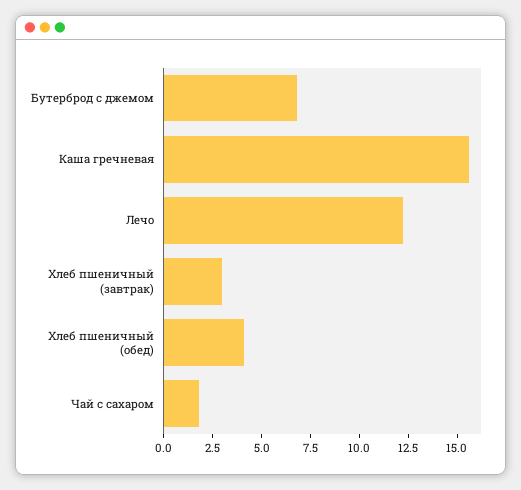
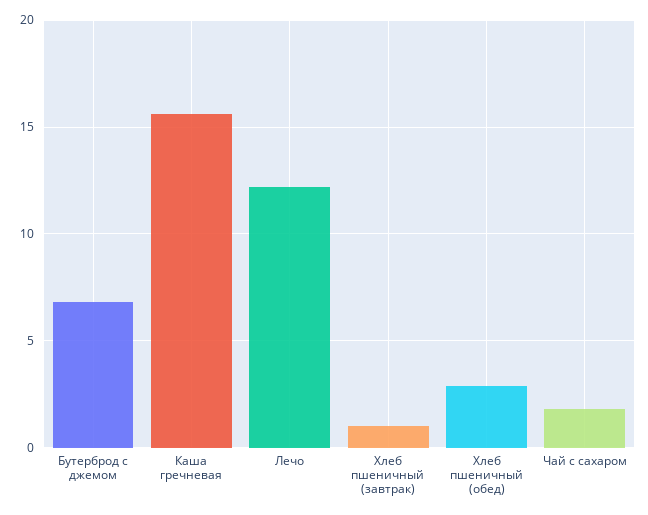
  {
    "Бутерброд с джемом": 7,
    "Каша гречневая": 15.5,
    "Лечо": 12,
-   "Хлеб пшеничный (завтрак)": 3,
+   "Хлеб пшеничный (завтрак)": 1,
-   "Хлеб пшеничный (обед)": 4,
+   "Хлеб пшеничный (обед)": 3,
    "Чай с сахаром": 2
  }

